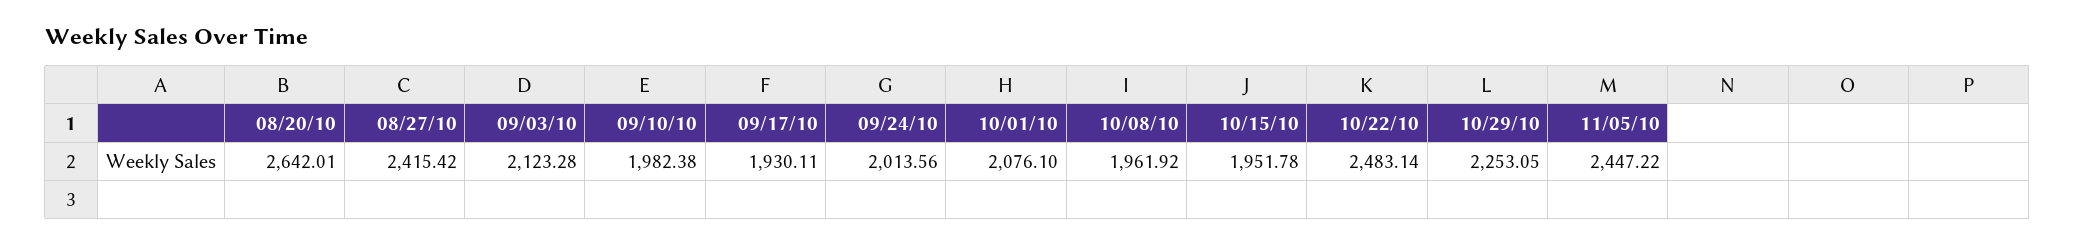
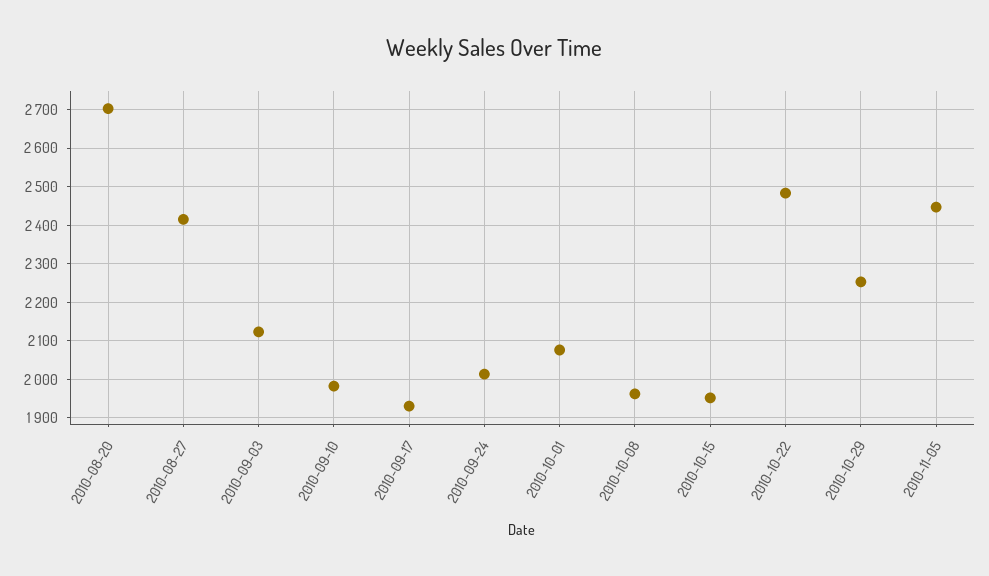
  {
-   "08/20/10": 2642.01,
+   "08/20/10": 2700,
    "08/27/10": 2415.42,
    "09/03/10": 2123.28,
    "09/10/10": 1982.38,
    "09/17/10": 1930.11,
    "09/24/10": 2013.56,
    "10/01/10": 2076.1,
    "10/08/10": 1961.92,
    "10/15/10": 1951.78,
    "10/22/10": 2483.14,
    "10/29/10": 2253.05,
    "11/05/10": 2447.22
  }

